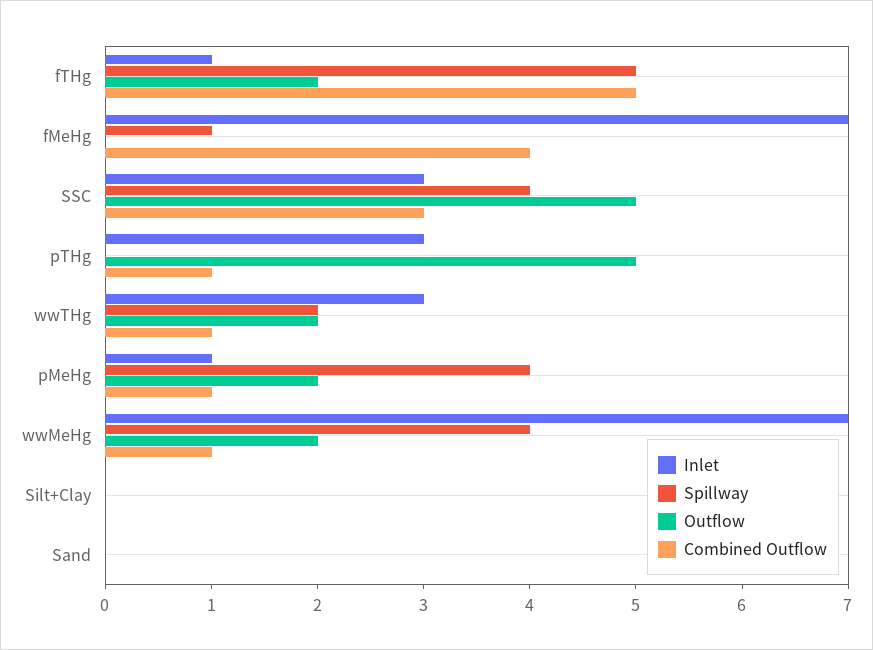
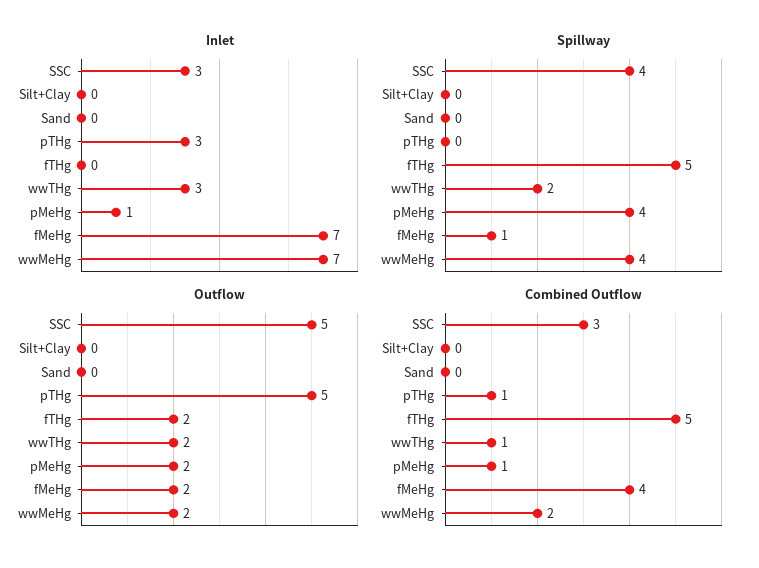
  {
    "Inlet": {
-     "fTHg": 1,
+     "fTHg": 0,
      "fMeHg": 7,
      "SSC": 3,
      "pTHg": 3,
      "wwTHg": 3,
      "pMeHg": 1,
      "wwMeHg": 7,
      "Silt+Clay": 0,
      "Sand": 0
    },
    "Spillway": {
      "fTHg": 5,
      "fMeHg": 1,
      "SSC": 4,
      "pTHg": 0,
      "wwTHg": 2,
      "pMeHg": 4,
      "wwMeHg": 4,
      "Silt+Clay": 0,
      "Sand": 0
    },
    "Outflow": {
      "fTHg": 2,
-     "fMeHg": 0,
+     "fMeHg": 2,
      "SSC": 5,
      "pTHg": 5,
      "wwTHg": 2,
      "pMeHg": 2,
      "wwMeHg": 2,
      "Silt+Clay": 0,
      "Sand": 0
    },
    "Combined Outflow": {
      "fTHg": 5,
      "fMeHg": 4,
      "SSC": 3,
      "pTHg": 1,
      "wwTHg": 1,
      "pMeHg": 1,
-     "wwMeHg": 1,
+     "wwMeHg": 2,
      "Silt+Clay": 0,
      "Sand": 0
    }
  }

